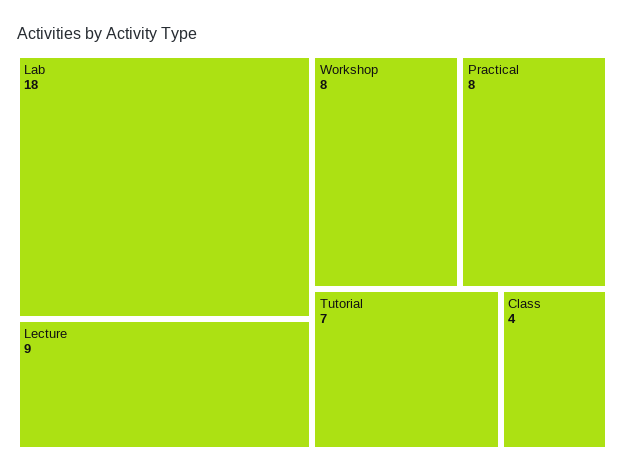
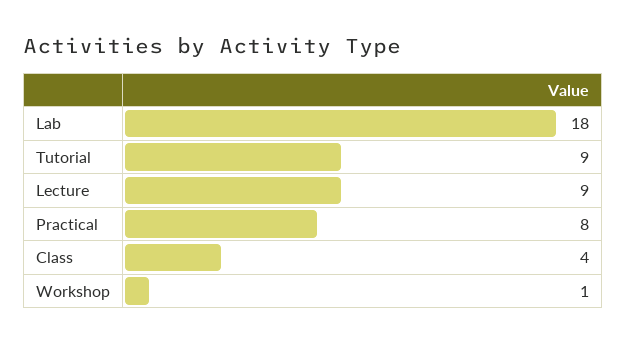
  {
    "Lab": 18,
    "Lecture": 9,
-   "Workshop": 8,
+   "Workshop": 1,
    "Practical": 8,
-   "Tutorial": 7,
+   "Tutorial": 9,
    "Class": 4
  }

